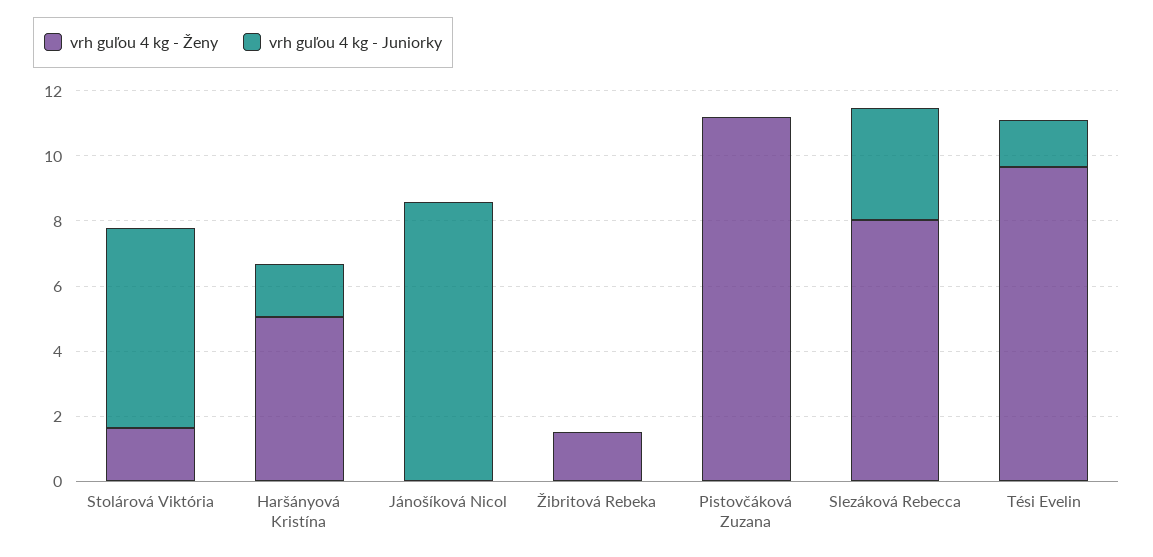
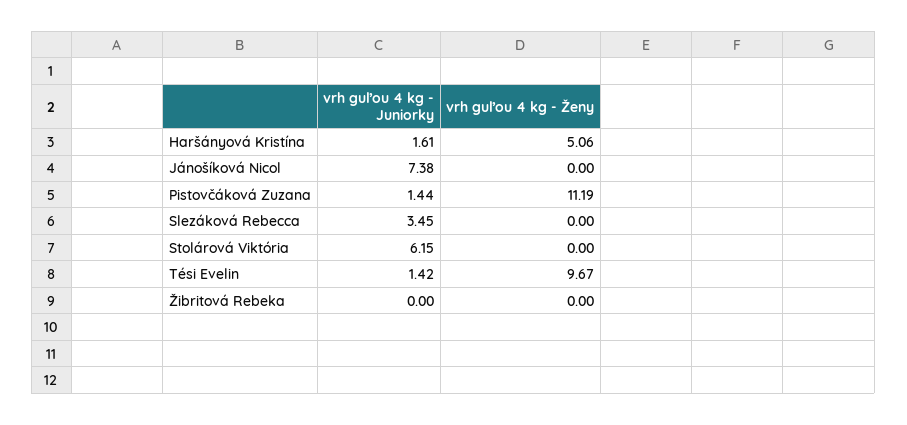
  {
    "vrh guľou 4 kg - Ženy": {
-     "Stolárová Viktória": 1.5,
+     "Stolárová Viktória": 0,
      "Haršányová Kristína": 5.06,
      "Jánošíková Nicol": 0,
-     "Žibritová Rebeka": 1.5,
+     "Žibritová Rebeka": 0,
      "Pistovčáková Zuzana": 11.19,
-     "Slezáková Rebecca": 8,
+     "Slezáková Rebecca": 0,
      "Tési Evelin": 9.67
    },
    "vrh guľou 4 kg - Juniorky": {
      "Stolárová Viktória": 6.15,
      "Haršányová Kristína": 1.61,
-     "Jánošíková Nicol": 8.5,
+     "Jánošíková Nicol": 7.38,
      "Žibritová Rebeka": 0,
-     "Pistovčáková Zuzana": 0,
+     "Pistovčáková Zuzana": 1.44,
      "Slezáková Rebecca": 3.45,
      "Tési Evelin": 1.42
    }
  }

